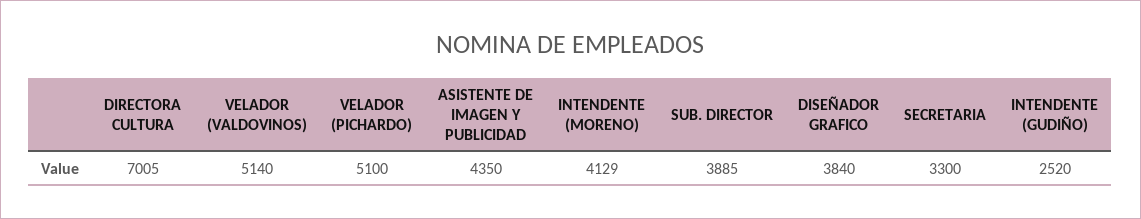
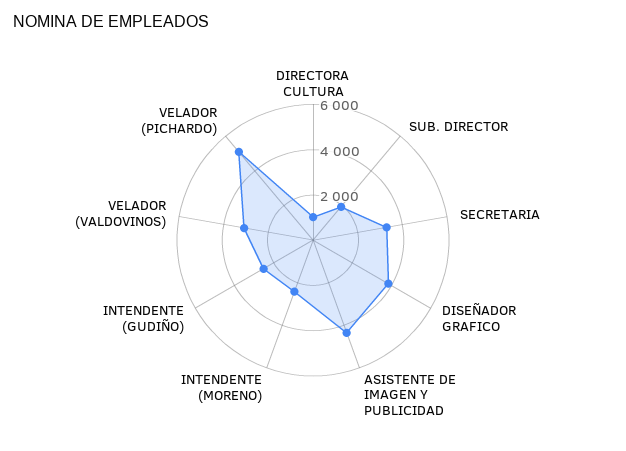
  {
-   "DIRECTORA CULTURA": 7005,
+   "DIRECTORA CULTURA": 1000,
-   "VELADOR (VALDOVINOS)": 5140,
+   "VELADOR (VALDOVINOS)": 3000,
    "VELADOR (PICHARDO)": 5100,
    "ASISTENTE DE IMAGEN Y PUBLICIDAD": 4350,
-   "INTENDENTE (MORENO)": 4129,
+   "INTENDENTE (MORENO)": 2500,
-   "SUB. DIRECTOR": 3885,
+   "SUB. DIRECTOR": 2000,
    "DISEÑADOR GRAFICO": 3840,
    "SECRETARIA": 3300,
    "INTENDENTE (GUDIÑO)": 2520
  }

